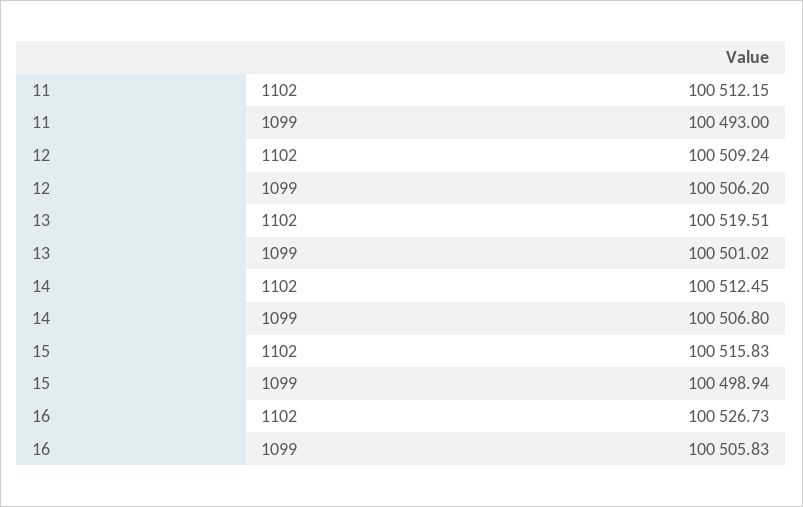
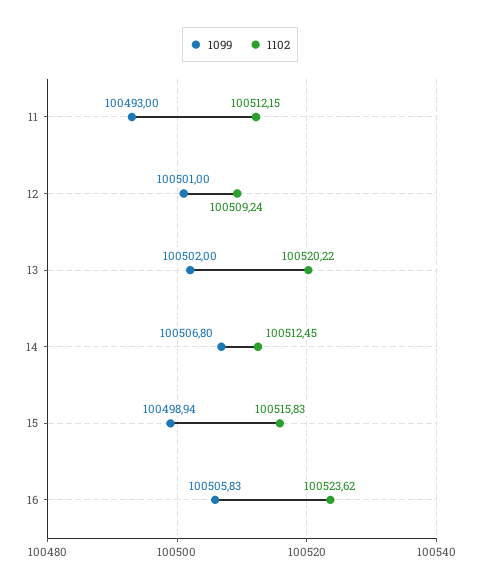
  {
    "1102": {
      "11": 100512.15,
      "12": 100509.24,
-     "13": 100519.51,
+     "13": 100520.22,
      "14": 100512.45,
      "15": 100515.83,
-     "16": 100526.73
+     "16": 100523.62
    },
    "1099": {
      "11": 100493,
-     "12": 100506.2,
+     "12": 100501,
-     "13": 100501.02,
+     "13": 100502,
      "14": 100506.8,
      "15": 100498.94,
      "16": 100505.83
    }
  }

